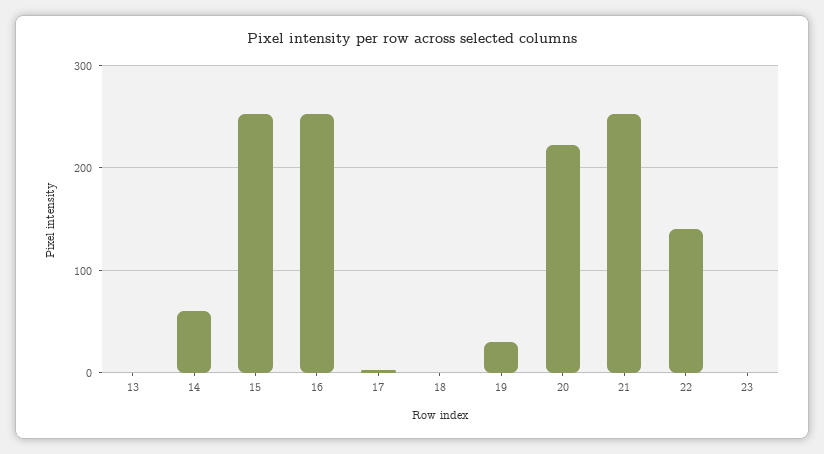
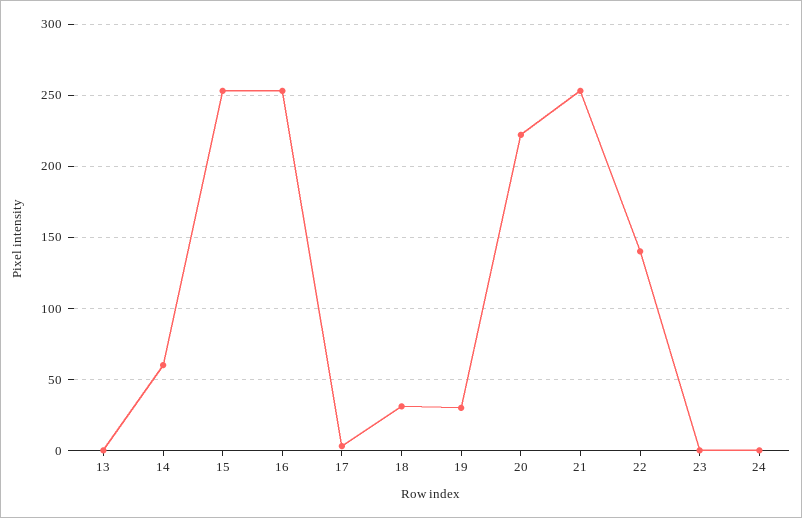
  {
    "13": 0,
    "14": 60,
    "15": 255,
    "16": 255,
    "17": 5,
-   "18": 0,
+   "18": 30,
    "19": 30,
    "20": 220,
    "21": 255,
    "22": 140,
-   "23": 0
+   "23": 0,
+   "24": 0
  }

